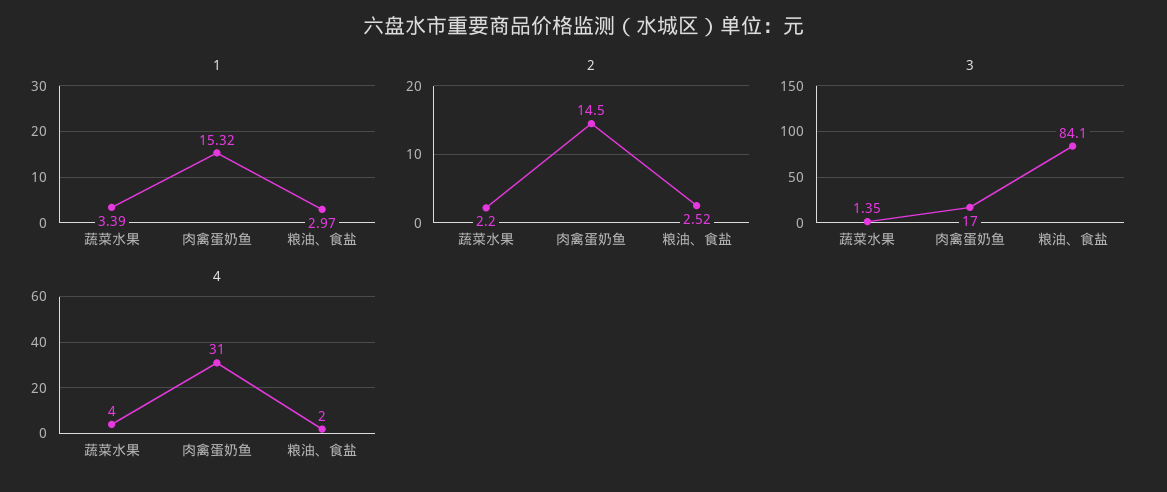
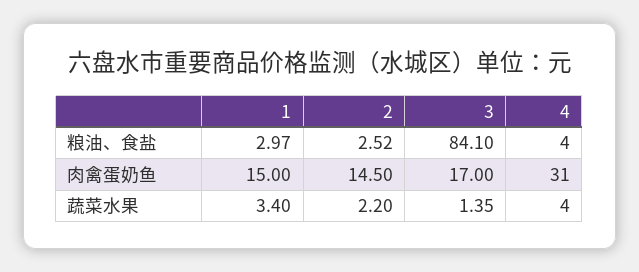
  {
    "1": {
-     "蔬菜水果": 3.39,
+     "蔬菜水果": 3.4,
-     "肉禽蛋奶鱼": 15.32,
+     "肉禽蛋奶鱼": 15,
      "粮油、食盐": 2.97
    },
    "2": {
      "蔬菜水果": 2.2,
      "肉禽蛋奶鱼": 14.5,
      "粮油、食盐": 2.52
    },
    "3": {
      "蔬菜水果": 1.35,
      "肉禽蛋奶鱼": 17,
      "粮油、食盐": 84.1
    },
    "4": {
      "蔬菜水果": 4,
      "肉禽蛋奶鱼": 31,
-     "粮油、食盐": 2
+     "粮油、食盐": 4
    }
  }

